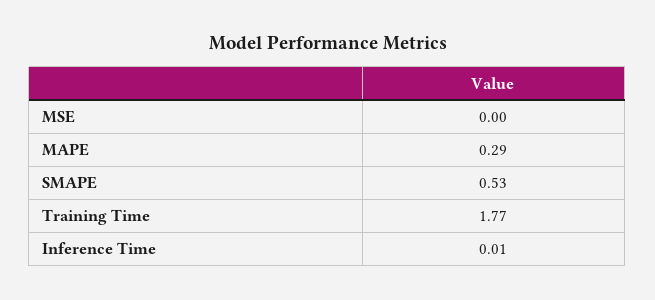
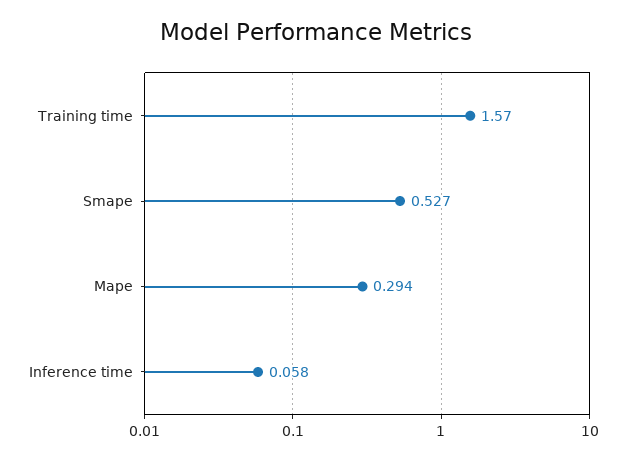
  {
-   "MSE": 0,
    "MAPE": 0.294,
    "SMAPE": 0.527,
-   "Training Time": 1.77,
+   "Training Time": 1.57,
-   "Inference Time": 0.01
+   "Inference Time": 0.058
  }

